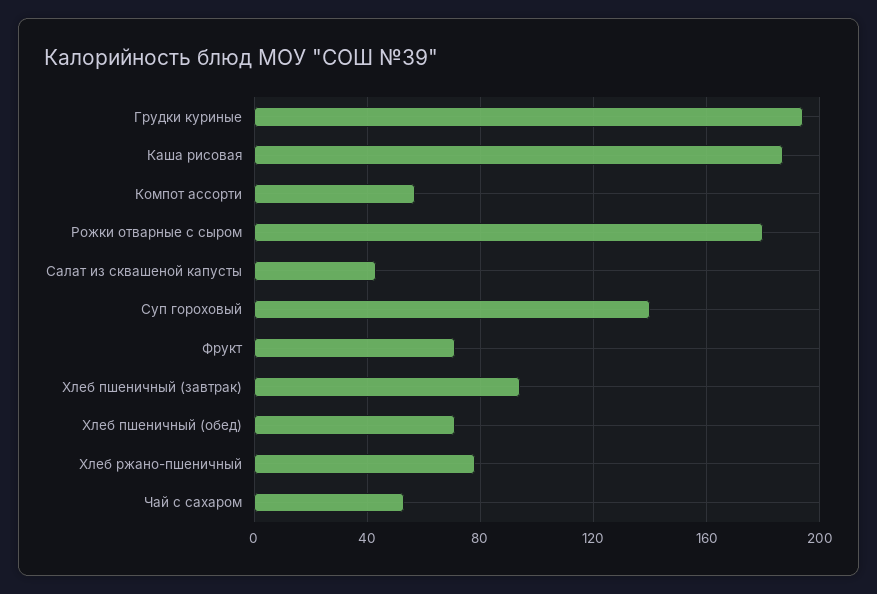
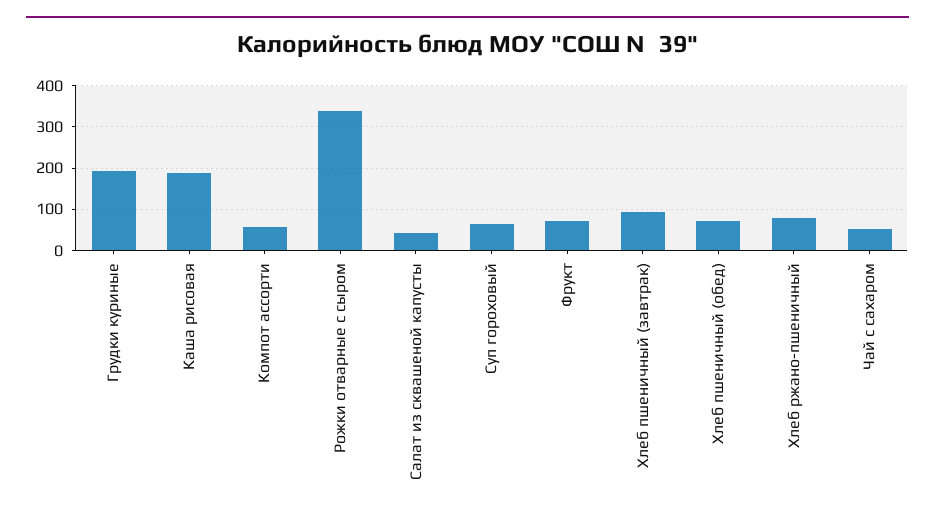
  {
    "Грудки куриные": 195,
    "Каша рисовая": 185,
    "Компот ассорти": 55,
-   "Рожки отварные с сыром": 180,
+   "Рожки отварные с сыром": 340,
    "Салат из сквашеной капусты": 45,
-   "Суп гороховый": 140,
+   "Суп гороховый": 60,
    "Фрукт": 70,
    "Хлеб пшеничный (завтрак)": 95,
    "Хлеб пшеничный (обед)": 70,
    "Хлеб ржано-пшеничный": 80,
    "Чай с сахаром": 55
  }

